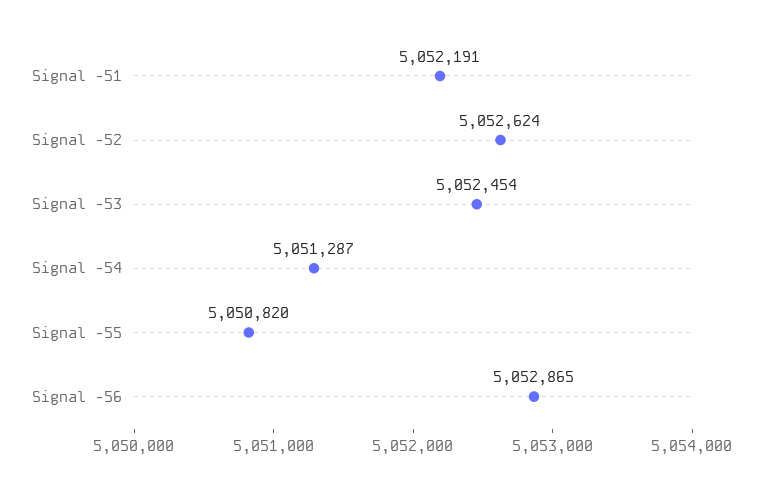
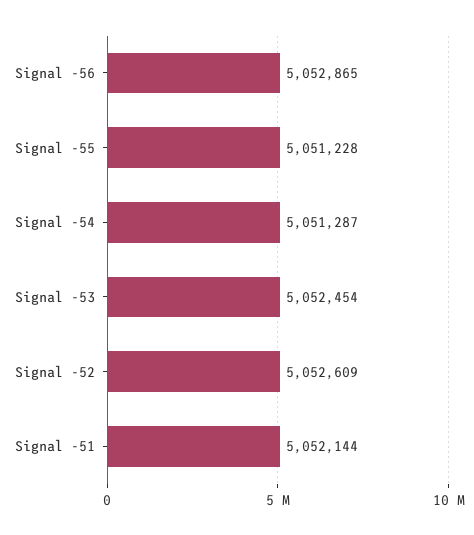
  {
-   "Signal -51": 5052191,
+   "Signal -51": 5052144,
-   "Signal -52": 5052624,
+   "Signal -52": 5052609,
    "Signal -53": 5052454,
    "Signal -54": 5051287,
-   "Signal -55": 5050820,
+   "Signal -55": 5051228,
    "Signal -56": 5052865
  }

